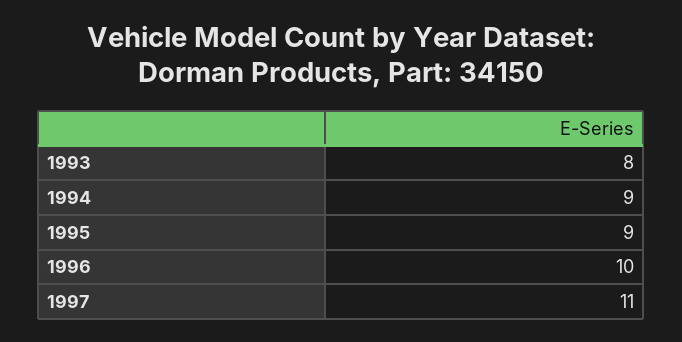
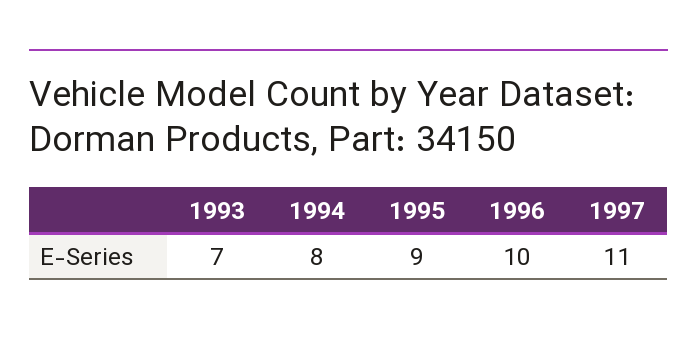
  {
-   "1993": 8,
+   "1993": 7,
-   "1994": 9,
+   "1994": 8,
    "1995": 9,
    "1996": 10,
    "1997": 11
  }

